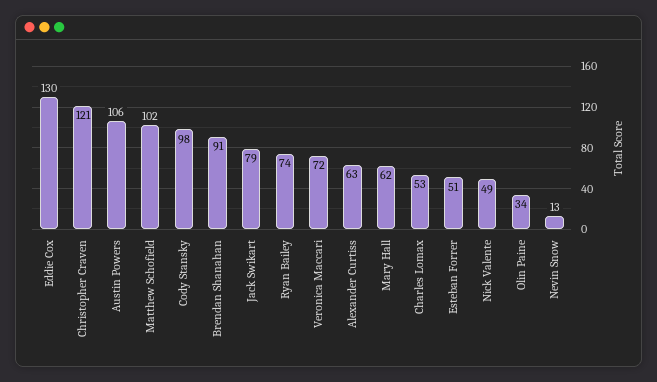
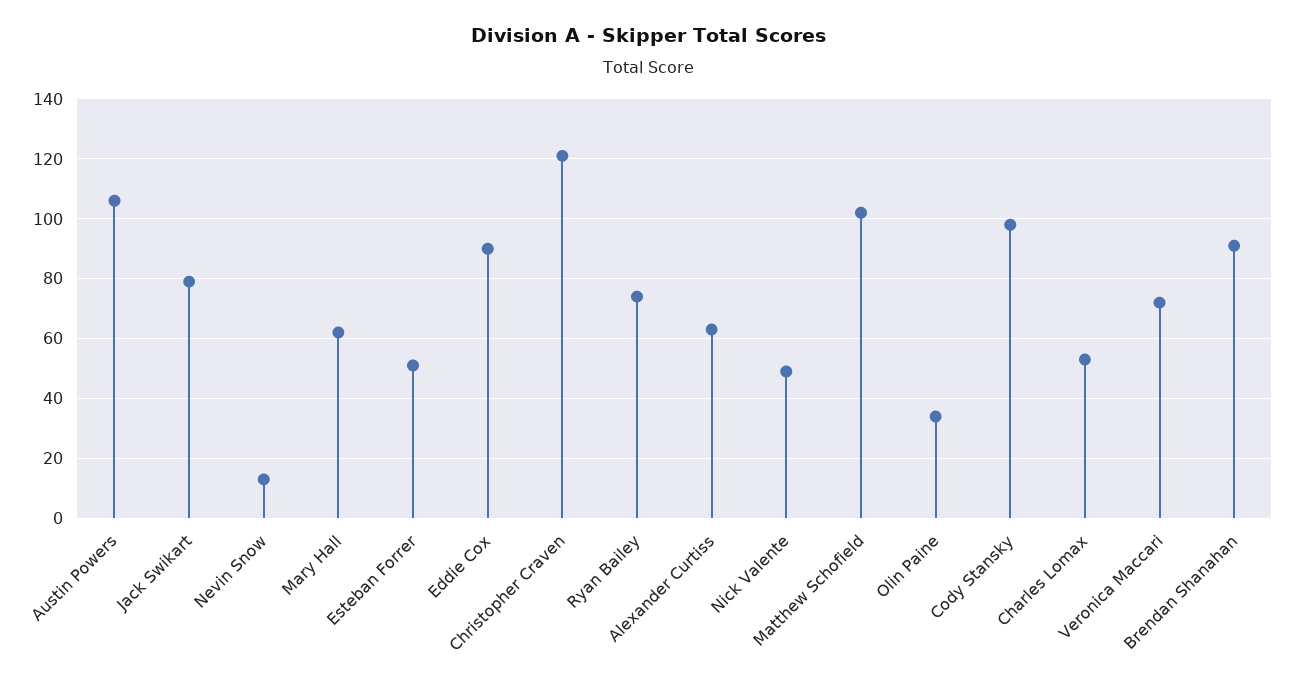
  {
-   "Eddie Cox": 130,
+   "Eddie Cox": 90,
    "Christopher Craven": 121,
    "Austin Powers": 106,
    "Matthew Schofield": 102,
    "Cody Stansky": 98,
    "Brendan Shanahan": 91,
    "Jack Swikart": 79,
    "Ryan Bailey": 74,
    "Veronica Maccari": 72,
    "Alexander Curtiss": 63,
    "Mary Hall": 62,
    "Charles Lomax": 53,
    "Esteban Forrer": 51,
    "Nick Valente": 49,
    "Olin Paine": 34,
    "Nevin Snow": 13
  }

